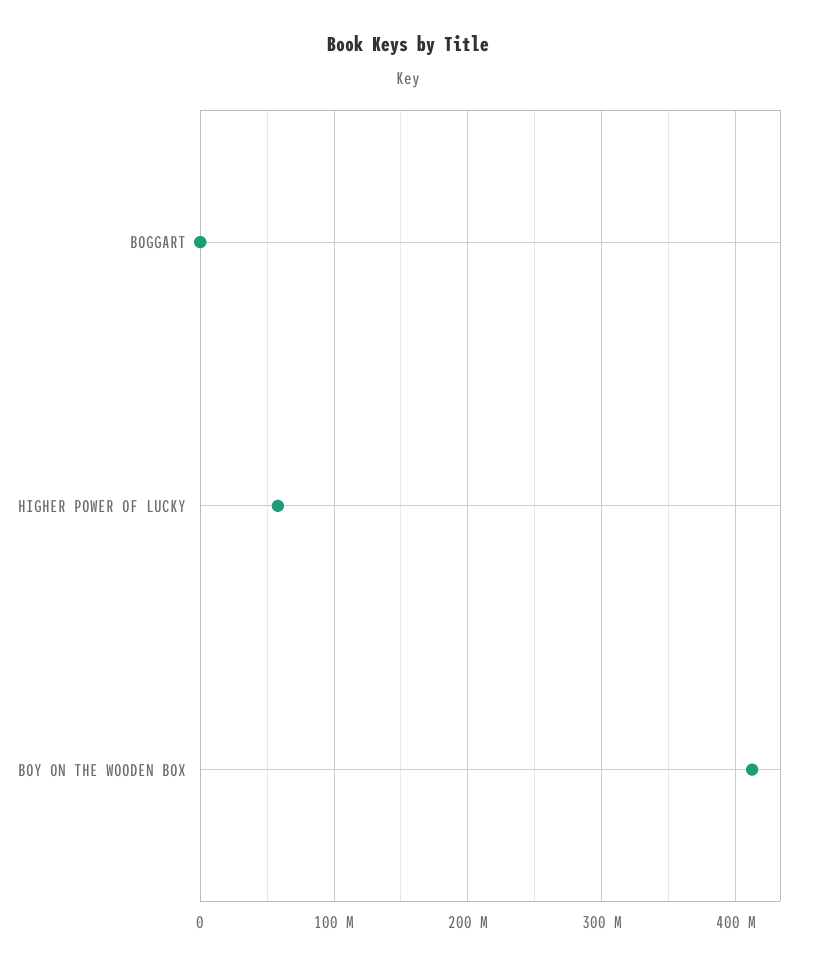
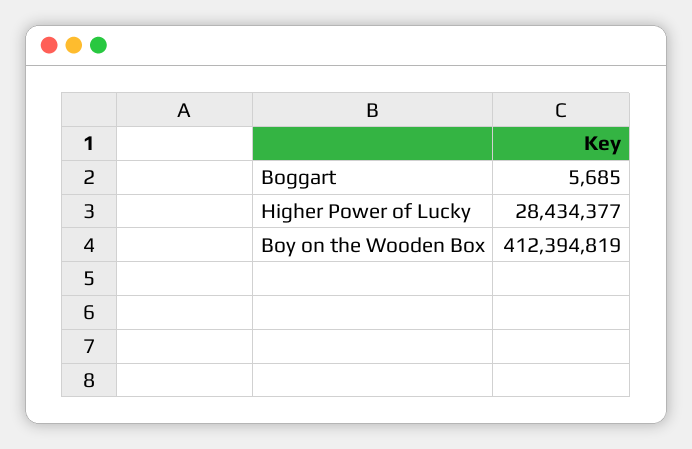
  {
    "BOGGART": 5685,
-   "HIGHER POWER OF LUCKY": 60000000,
+   "HIGHER POWER OF LUCKY": 28434377,
    "BOY ON THE WOODEN BOX": 412394819
  }

